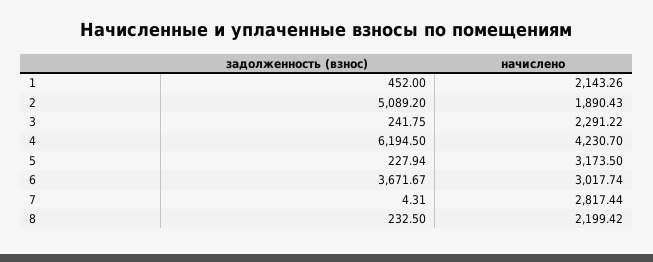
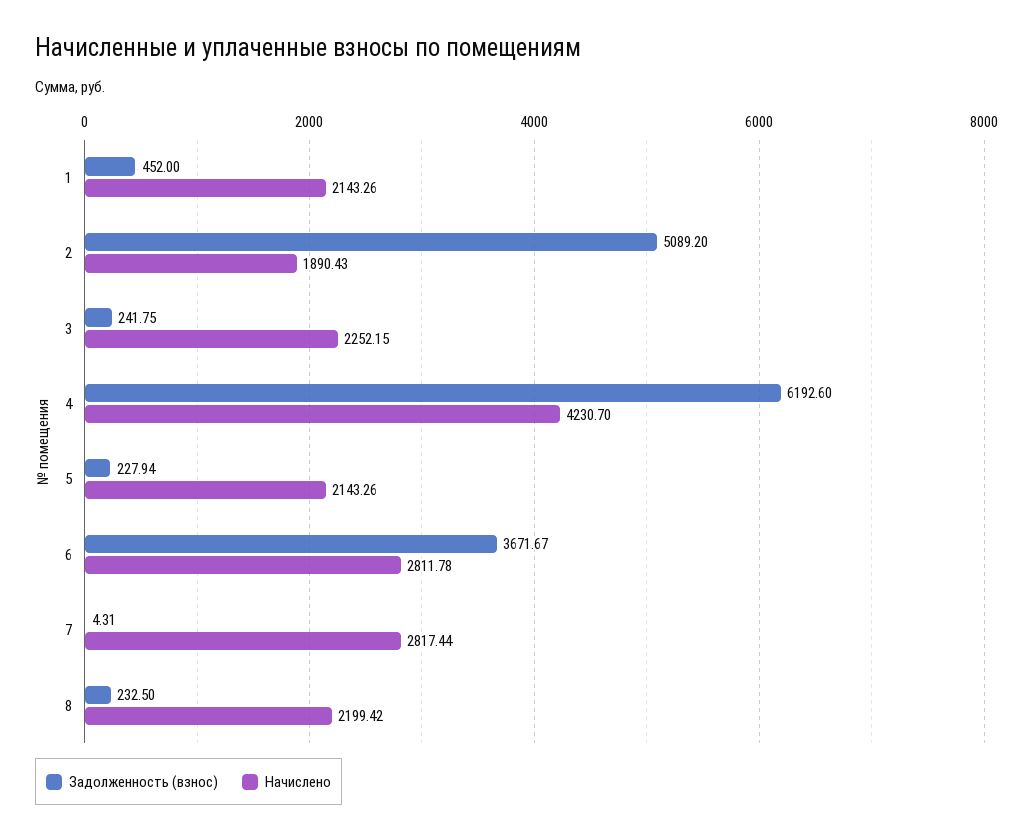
  {
    "задолженность (взнос)": {
      "1": 452,
      "2": 5089.2,
      "3": 241.75,
-     "4": 6194.5,
+     "4": 6192.6,
      "5": 227.94,
      "6": 3671.67,
      "7": 4.31,
      "8": 232.5
    },
    "начислено": {
      "1": 2143.26,
      "2": 1890.43,
-     "3": 2291.22,
+     "3": 2252.15,
      "4": 4230.7,
-     "5": 3173.5,
+     "5": 2143.26,
-     "6": 3017.74,
+     "6": 2811.78,
      "7": 2817.44,
      "8": 2199.42
    }
  }

